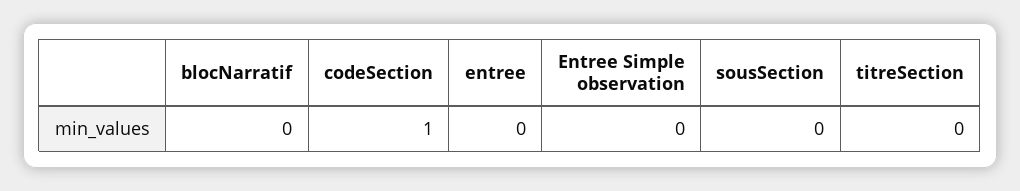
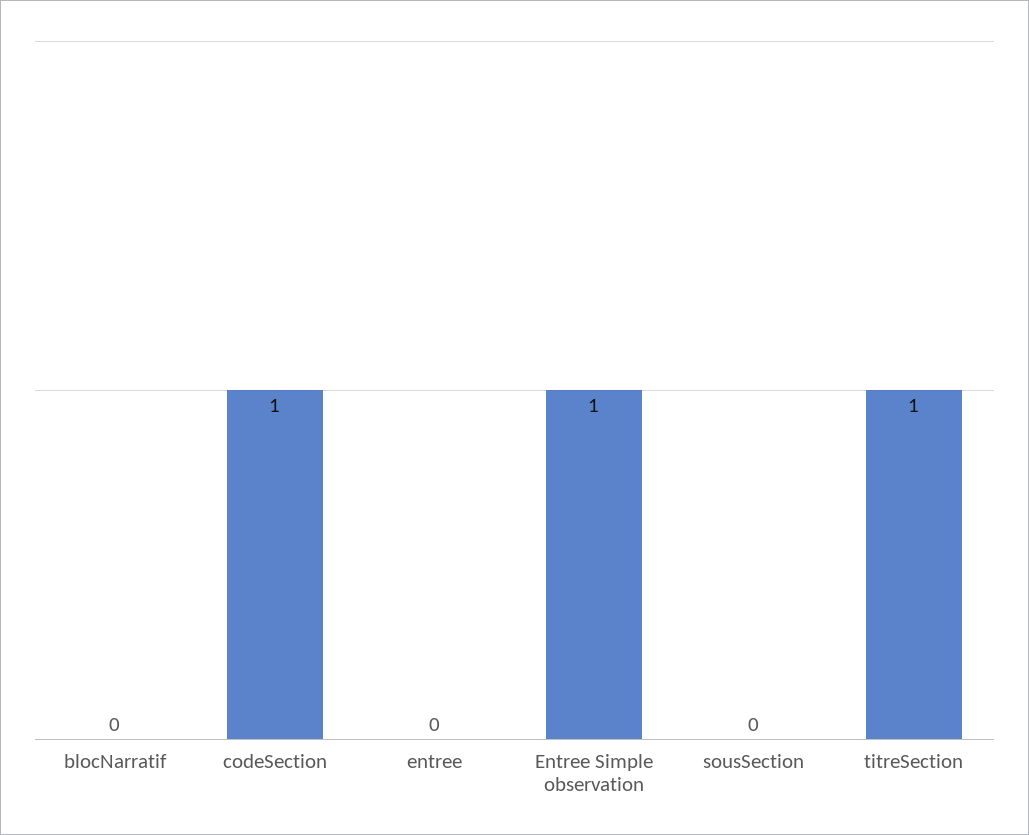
  {
    "blocNarratif": 0,
    "codeSection": 1,
    "entree": 0,
-   "Entree Simple observation": 0,
+   "Entree Simple observation": 1,
    "sousSection": 0,
-   "titreSection": 0
+   "titreSection": 1
  }

